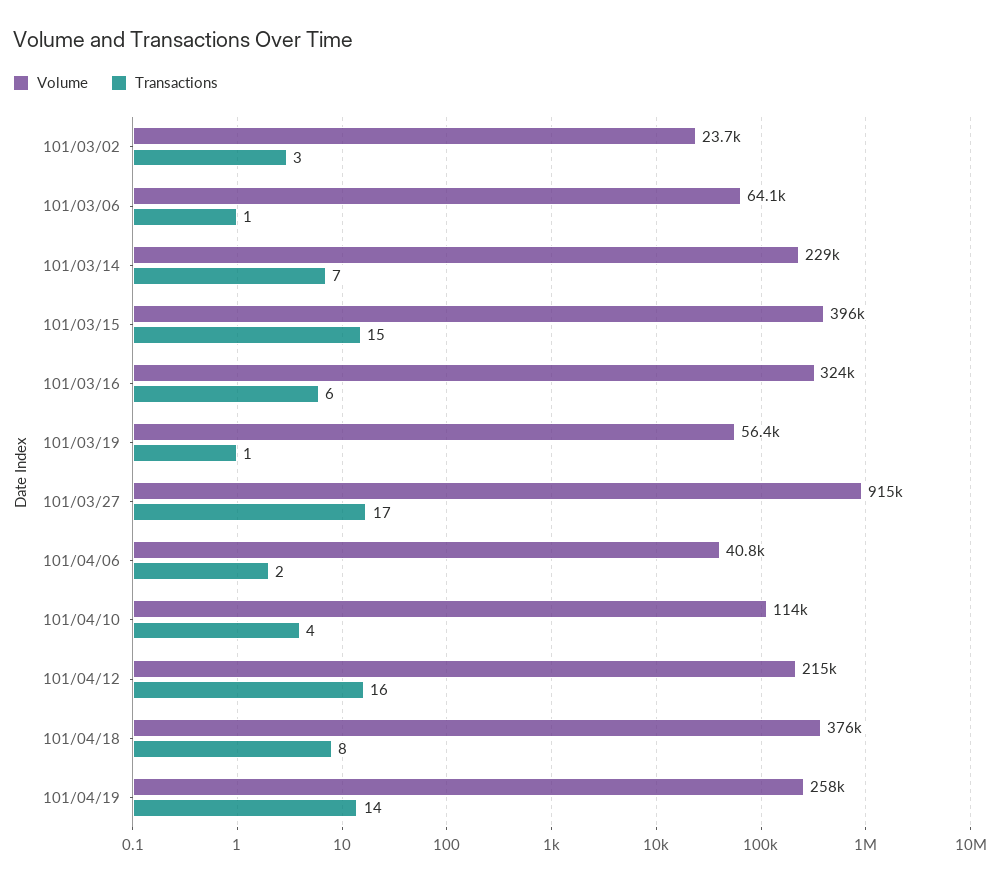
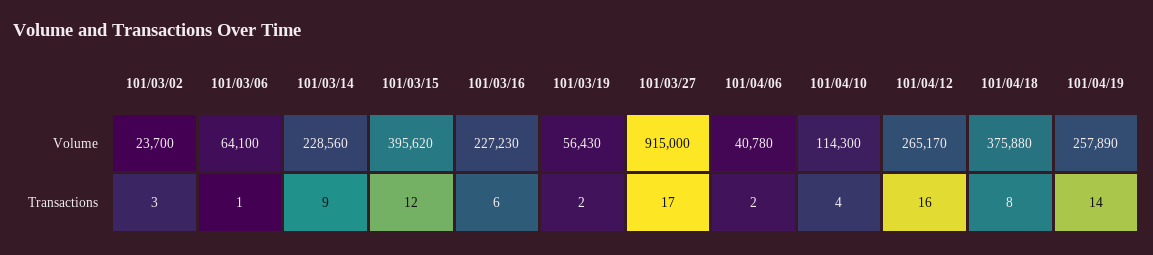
  {
    "Volume": {
      "101/03/02": 23700,
      "101/03/06": 64100,
      "101/03/14": 228560,
      "101/03/15": 395620,
-     "101/03/16": 324000,
+     "101/03/16": 227230,
      "101/03/19": 56430,
      "101/03/27": 915000,
      "101/04/06": 40780,
      "101/04/10": 114300,
-     "101/04/12": 215000,
+     "101/04/12": 265170,
      "101/04/18": 375880,
      "101/04/19": 257890
    },
    "Transactions": {
      "101/03/02": 3,
      "101/03/06": 1,
-     "101/03/14": 7,
+     "101/03/14": 9,
-     "101/03/15": 15,
+     "101/03/15": 12,
      "101/03/16": 6,
-     "101/03/19": 1,
+     "101/03/19": 2,
      "101/03/27": 17,
      "101/04/06": 2,
      "101/04/10": 4,
      "101/04/12": 16,
      "101/04/18": 8,
      "101/04/19": 14
    }
  }

